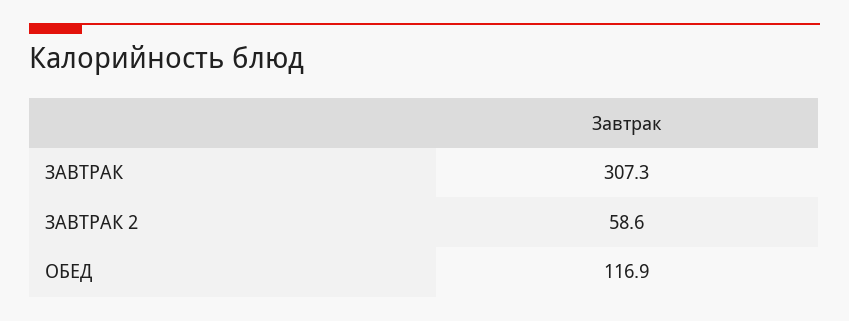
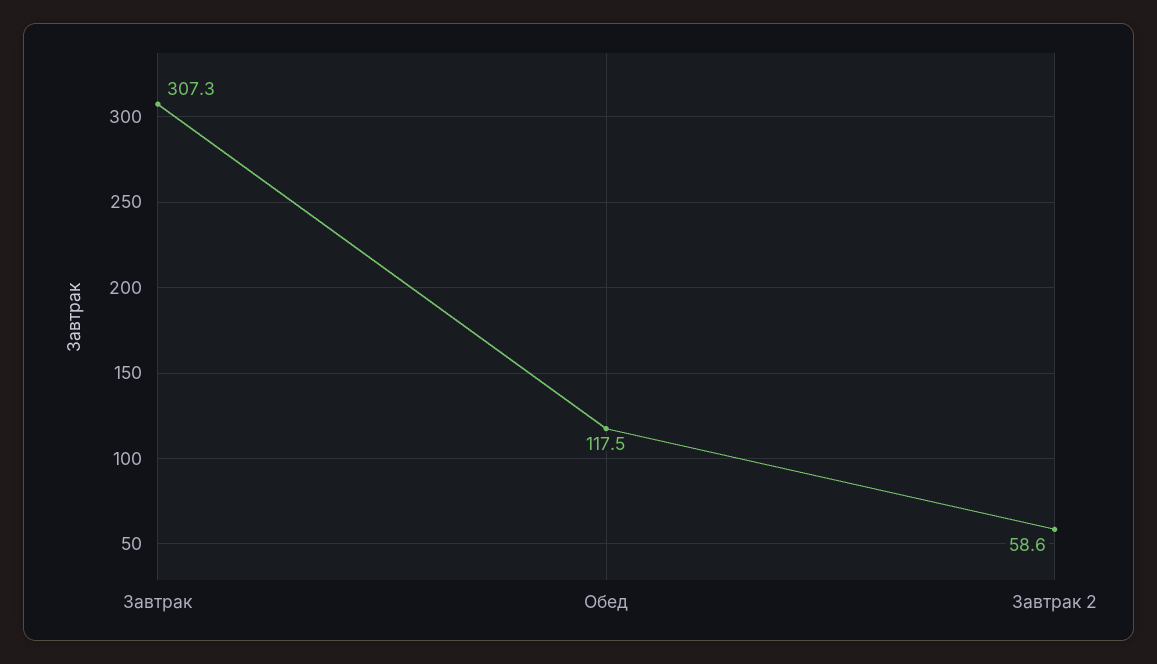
  {
    "ЗАВТРАК": 307.3,
    "ЗАВТРАК 2": 58.6,
-   "ОБЕД": 116.9
+   "ОБЕД": 117.5
  }

